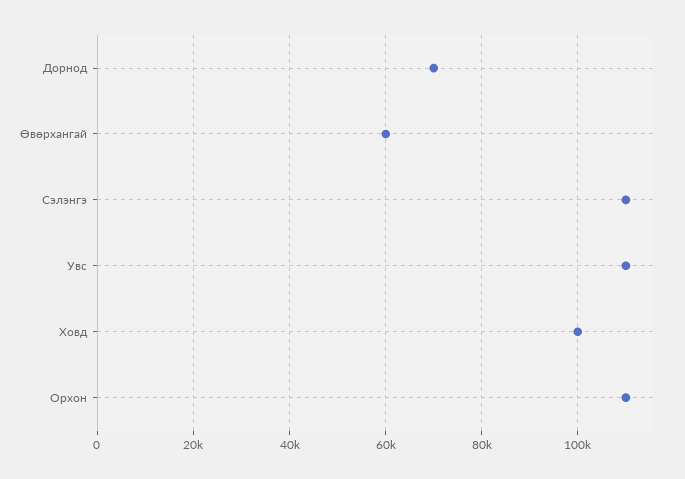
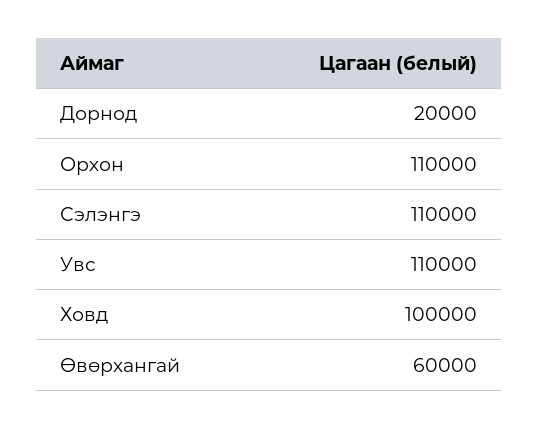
  {
-   "Дорнод": 70000,
+   "Дорнод": 20000,
    "Өвөрхангай": 60000,
    "Сэлэнгэ": 110000,
    "Увс": 110000,
    "Ховд": 100000,
    "Орхон": 110000
  }

